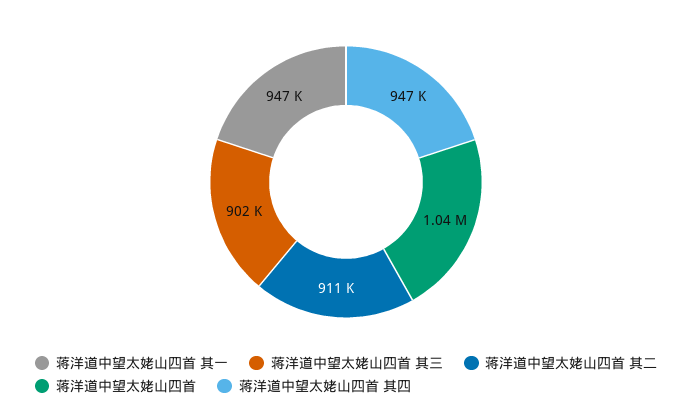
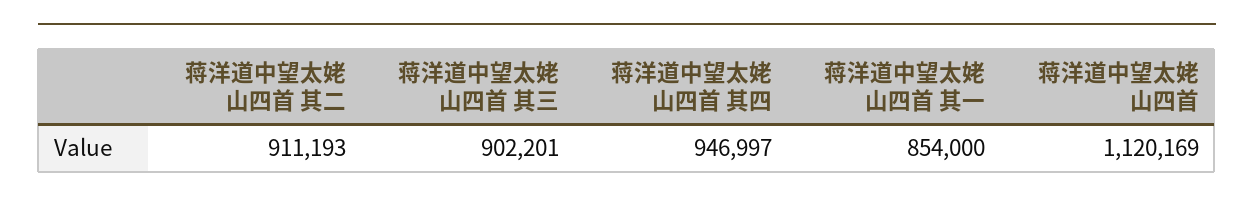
  {
-   "蒋洋道中望太姥山四首 其一": 947000,
+   "蒋洋道中望太姥山四首 其一": 854000,
    "蒋洋道中望太姥山四首 其三": 902201,
    "蒋洋道中望太姥山四首 其二": 911193,
-   "蒋洋道中望太姥山四首": 1040000,
+   "蒋洋道中望太姥山四首": 1120169,
    "蒋洋道中望太姥山四首 其四": 946997
  }

